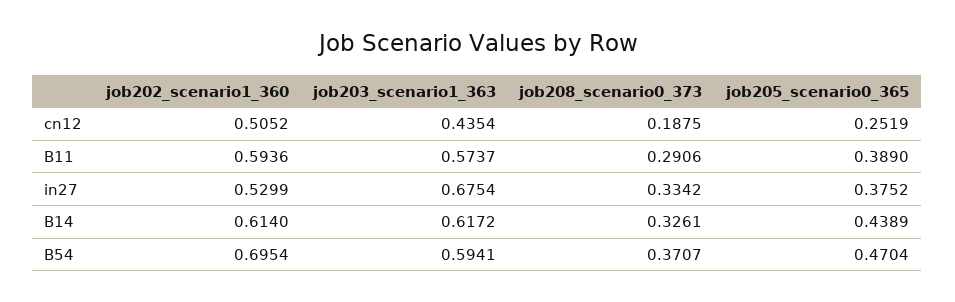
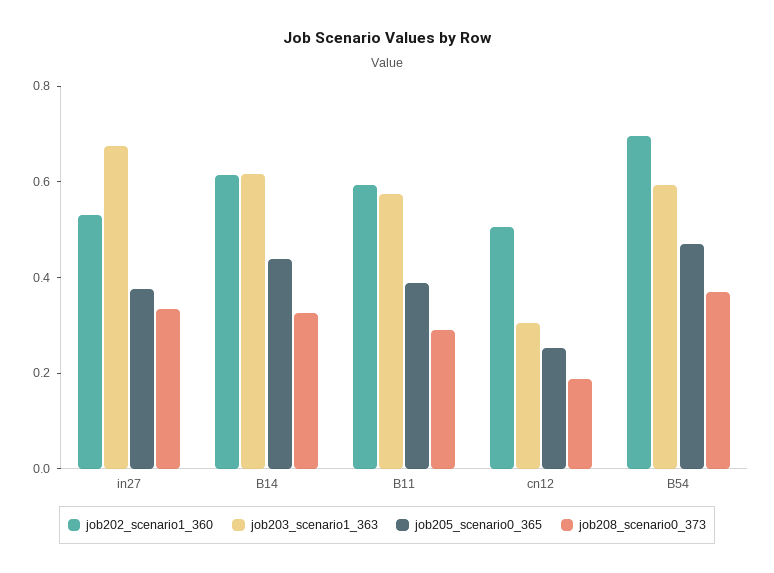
  {
    "job202_scenario1_360": {
      "cn12": 0.5052,
      "B11": 0.5936,
      "in27": 0.5299,
      "B14": 0.614,
      "B54": 0.6954
    },
    "job203_scenario1_363": {
-     "cn12": 0.4354,
+     "cn12": 0.3,
      "B11": 0.5737,
      "in27": 0.6754,
      "B14": 0.6172,
      "B54": 0.5941
    },
    "job208_scenario0_373": {
      "cn12": 0.1875,
      "B11": 0.2906,
      "in27": 0.3342,
      "B14": 0.3261,
      "B54": 0.3707
    },
    "job205_scenario0_365": {
      "cn12": 0.2519,
      "B11": 0.389,
      "in27": 0.3752,
      "B14": 0.4389,
      "B54": 0.4704
    }
  }

